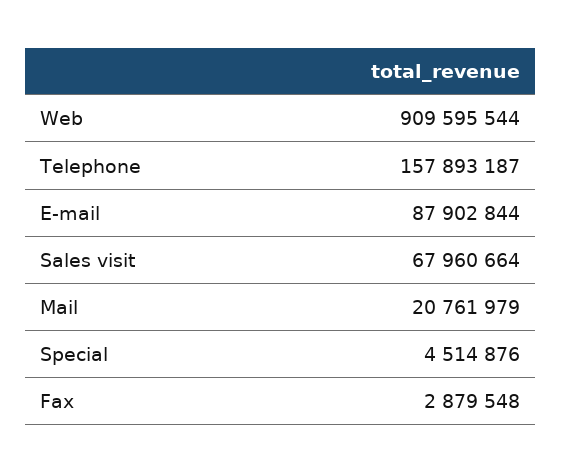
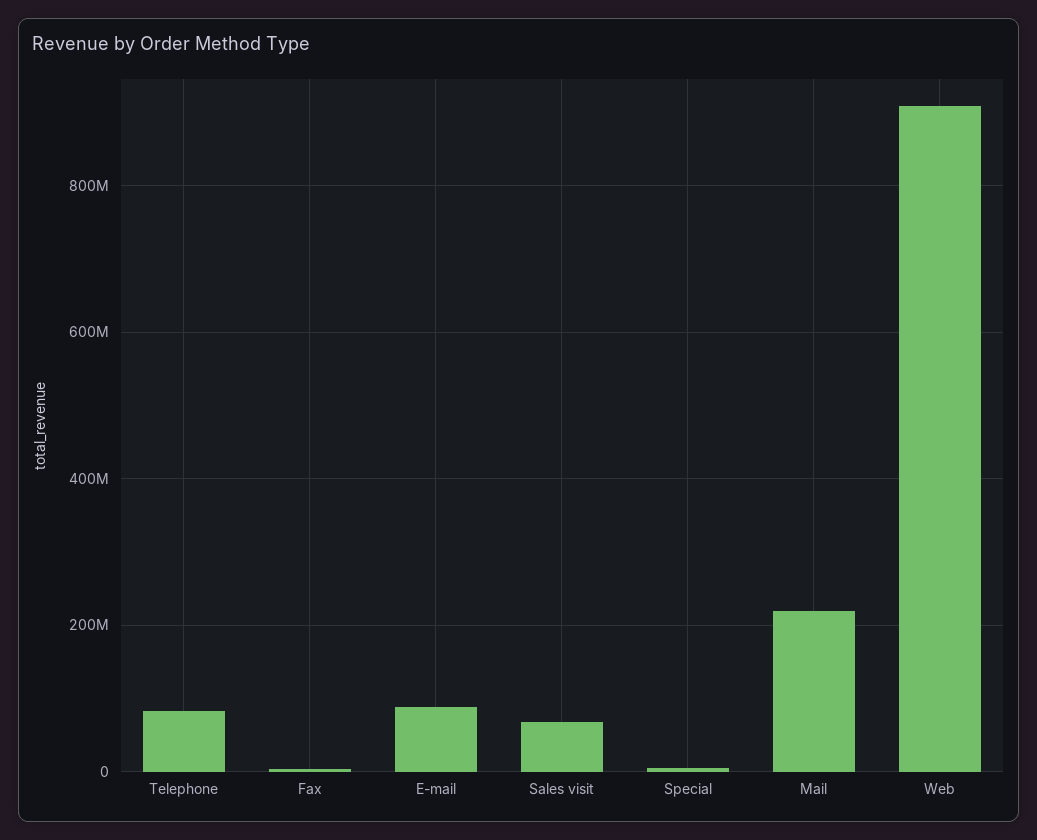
  {
    "Web": 909595544,
-   "Telephone": 157893187,
+   "Telephone": 80000000,
    "E-mail": 87902844,
    "Sales visit": 67960664,
-   "Mail": 20761979,
+   "Mail": 220000000,
    "Special": 4514876,
    "Fax": 2879548
  }

